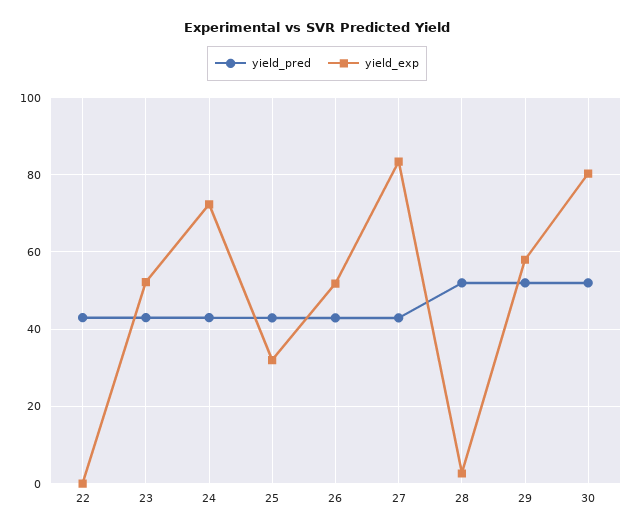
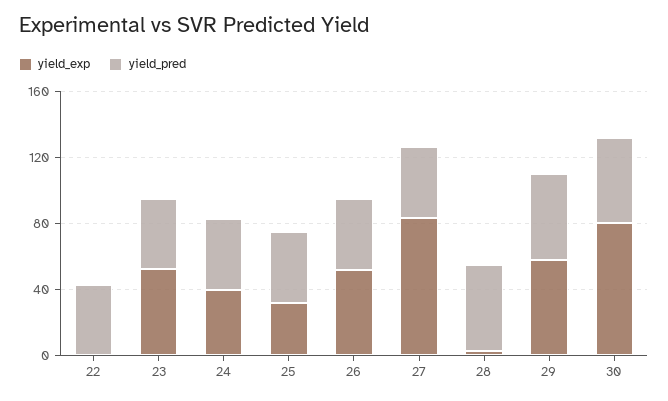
  {
    "yield_pred": {
      "22": 44,
      "23": 44,
      "24": 44,
      "25": 42,
      "26": 42,
      "27": 42,
      "28": 52,
      "29": 52,
      "30": 52
    },
    "yield_exp": {
      "22": 0,
      "23": 52,
-     "24": 72,
+     "24": 40,
      "25": 32,
      "26": 52,
      "27": 84,
      "28": 2,
      "29": 58,
      "30": 80
    }
  }

